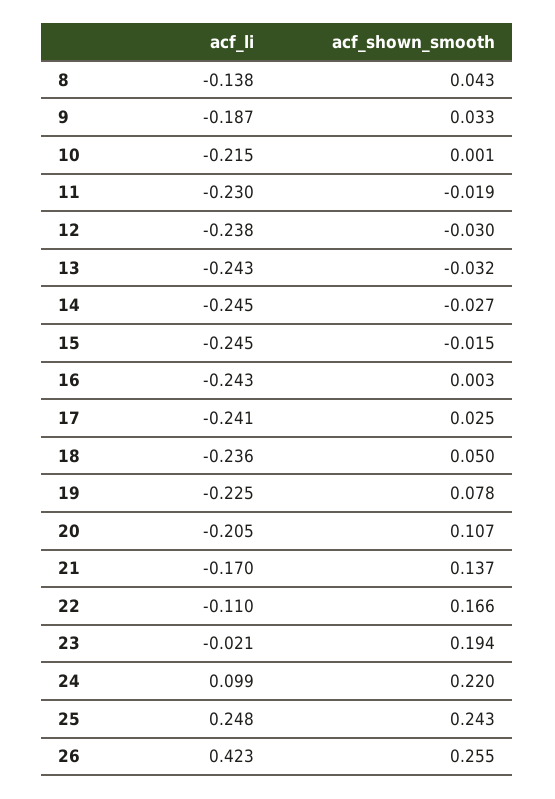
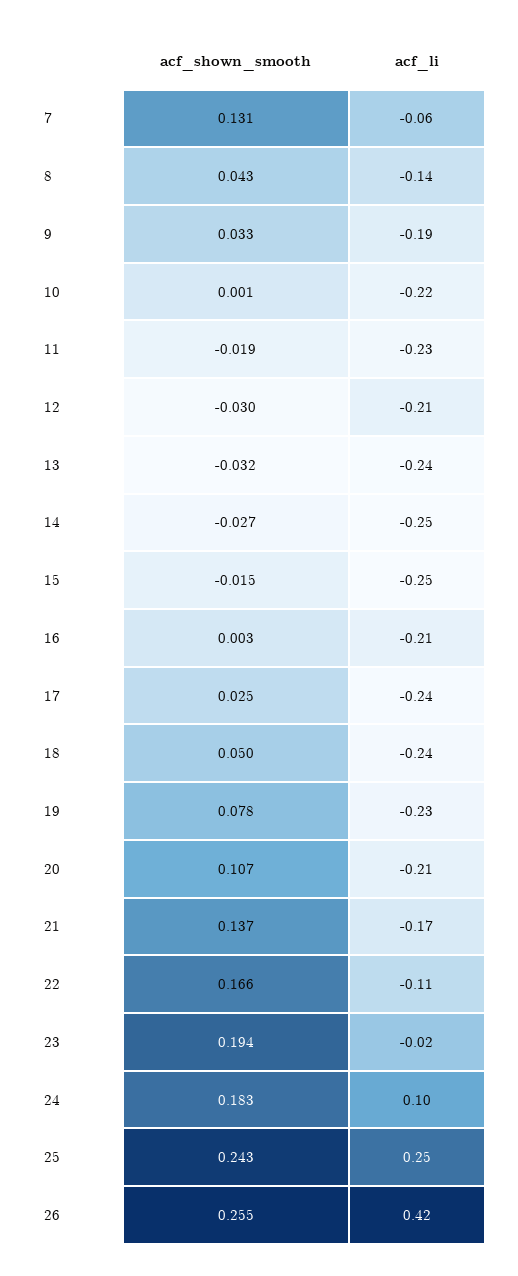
  {
    "acf_li": {
      "8": -0.138,
      "9": -0.187,
      "10": -0.215,
      "11": -0.23,
-     "12": -0.238,
+     "12": -0.21,
      "13": -0.243,
      "14": -0.245,
      "15": -0.245,
-     "16": -0.243,
+     "16": -0.21,
      "17": -0.241,
      "18": -0.236,
      "19": -0.225,
      "20": -0.205,
      "21": -0.17,
      "22": -0.11,
      "23": -0.021,
      "24": 0.099,
      "25": 0.248,
-     "26": 0.423
+     "26": 0.423,
+     "7": -0.06
    },
    "acf_shown_smooth": {
      "8": 0.043,
      "9": 0.033,
      "10": 0.001,
      "11": -0.019,
      "12": -0.03,
      "13": -0.032,
      "14": -0.027,
      "15": -0.015,
      "16": 0.003,
      "17": 0.025,
      "18": 0.05,
      "19": 0.078,
      "20": 0.107,
      "21": 0.137,
      "22": 0.166,
      "23": 0.194,
-     "24": 0.22,
+     "24": 0.183,
      "25": 0.243,
-     "26": 0.255
+     "26": 0.255,
+     "7": 0.131
    }
  }

